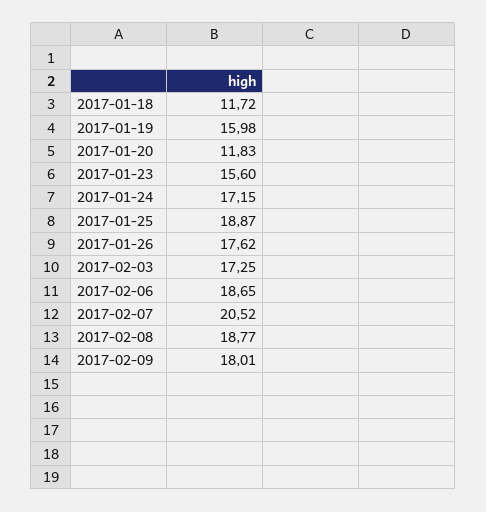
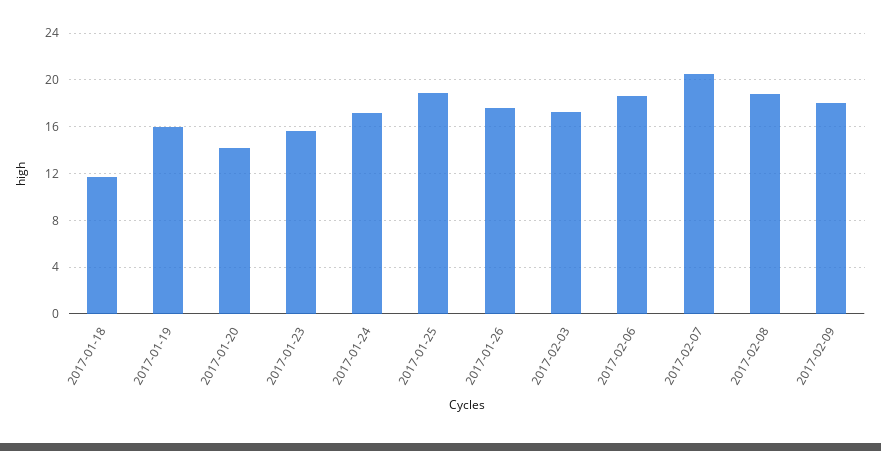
  {
    "2017-01-18": 11.72,
    "2017-01-19": 15.98,
-   "2017-01-20": 11.83,
+   "2017-01-20": 14,
    "2017-01-23": 15.6,
    "2017-01-24": 17.15,
    "2017-01-25": 18.87,
    "2017-01-26": 17.62,
    "2017-02-03": 17.25,
    "2017-02-06": 18.65,
    "2017-02-07": 20.52,
    "2017-02-08": 18.77,
    "2017-02-09": 18.01
  }

